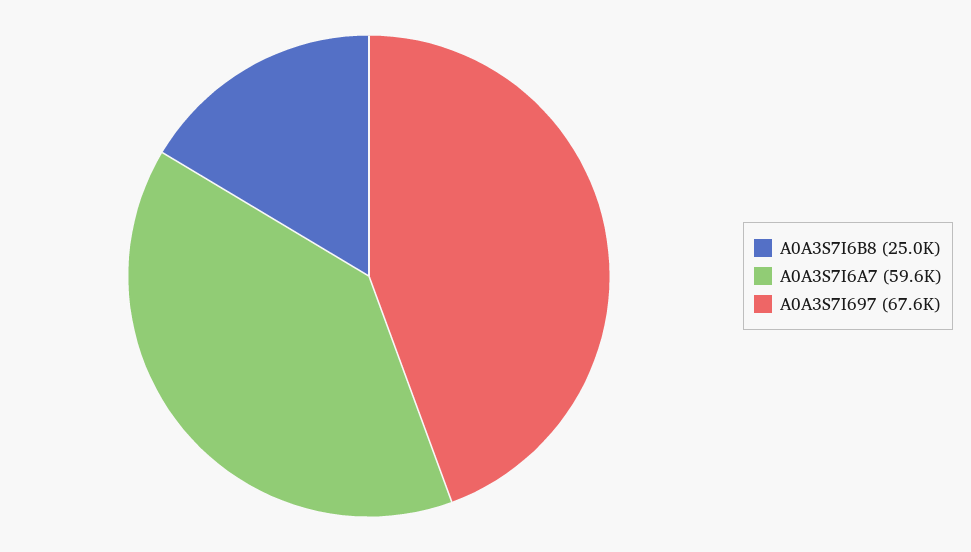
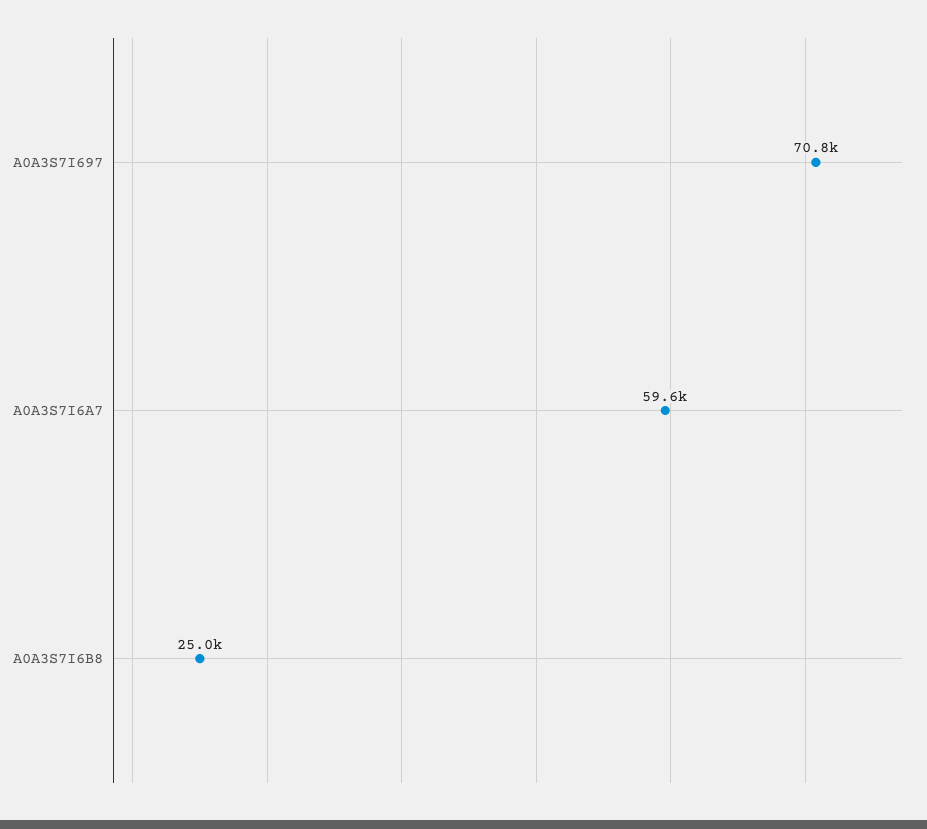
  {
    "A0A3S7I6B8": 25000,
    "A0A3S7I6A7": 59600,
-   "A0A3S7I697": 67600
+   "A0A3S7I697": 70800
  }

